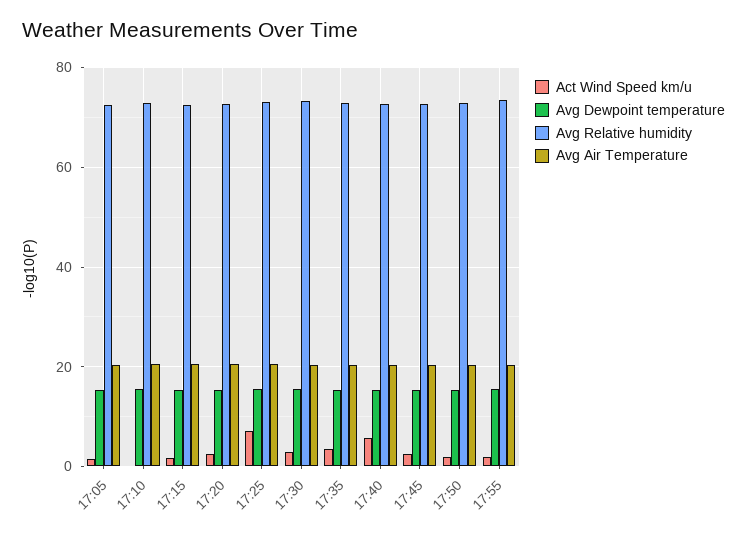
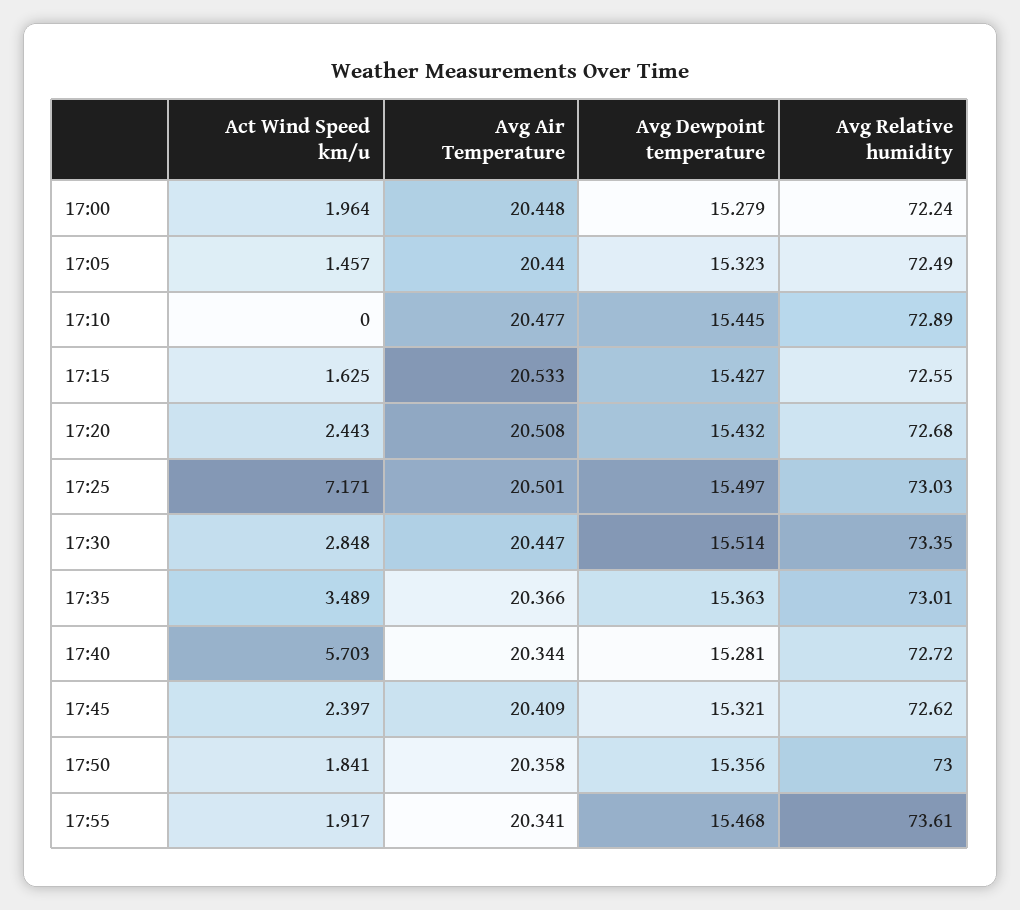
  {
    "Act Wind Speed km/u": {
      "17:05": 1.457,
      "17:10": 0,
      "17:15": 1.625,
      "17:20": 2.443,
      "17:25": 7.171,
      "17:30": 2.848,
      "17:35": 3.489,
      "17:40": 5.703,
      "17:45": 2.397,
      "17:50": 1.841,
-     "17:55": 1.917
+     "17:55": 1.917,
+     "17:00": 1.964
    },
    "Avg Dewpoint temperature": {
      "17:05": 15.323,
      "17:10": 15.445,
      "17:15": 15.427,
      "17:20": 15.432,
      "17:25": 15.497,
      "17:30": 15.514,
      "17:35": 15.363,
      "17:40": 15.281,
      "17:45": 15.321,
      "17:50": 15.356,
-     "17:55": 15.468
+     "17:55": 15.468,
+     "17:00": 15.279
    },
    "Avg Relative humidity": {
      "17:05": 72.49,
      "17:10": 72.89,
      "17:15": 72.55,
      "17:20": 72.68,
      "17:25": 73.03,
      "17:30": 73.35,
      "17:35": 73.01,
      "17:40": 72.72,
      "17:45": 72.62,
      "17:50": 73,
-     "17:55": 73.61
+     "17:55": 73.61,
+     "17:00": 72.24
    },
    "Avg Air Temperature": {
      "17:05": 20.44,
      "17:10": 20.477,
      "17:15": 20.533,
      "17:20": 20.508,
      "17:25": 20.501,
      "17:30": 20.447,
      "17:35": 20.366,
      "17:40": 20.344,
      "17:45": 20.409,
      "17:50": 20.358,
-     "17:55": 20.341
+     "17:55": 20.341,
+     "17:00": 20.448
    }
  }

